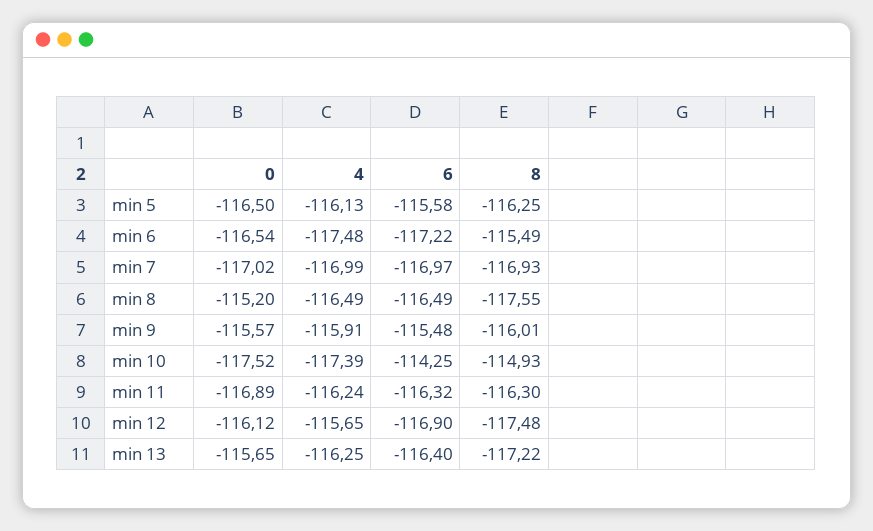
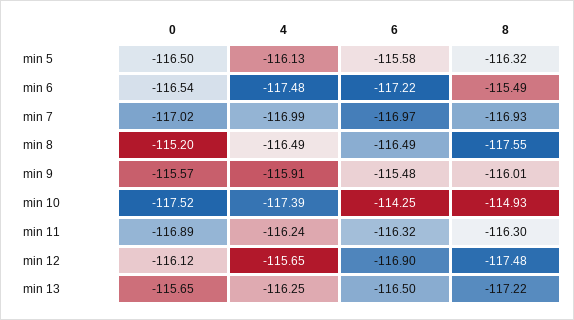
  {
    "0": {
      "min 5": -116.5,
      "min 6": -116.54,
      "min 7": -117.02,
      "min 8": -115.2,
      "min 9": -115.57,
      "min 10": -117.52,
      "min 11": -116.89,
      "min 12": -116.12,
      "min 13": -115.65
    },
    "4": {
      "min 5": -116.13,
      "min 6": -117.48,
      "min 7": -116.99,
      "min 8": -116.49,
      "min 9": -115.91,
      "min 10": -117.39,
      "min 11": -116.24,
      "min 12": -115.65,
      "min 13": -116.25
    },
    "6": {
      "min 5": -115.58,
      "min 6": -117.22,
      "min 7": -116.97,
      "min 8": -116.49,
      "min 9": -115.48,
      "min 10": -114.25,
      "min 11": -116.32,
      "min 12": -116.9,
-     "min 13": -116.4
+     "min 13": -116.5
    },
    "8": {
-     "min 5": -116.25,
+     "min 5": -116.32,
      "min 6": -115.49,
      "min 7": -116.93,
      "min 8": -117.55,
      "min 9": -116.01,
      "min 10": -114.93,
      "min 11": -116.3,
      "min 12": -117.48,
      "min 13": -117.22
    }
  }

